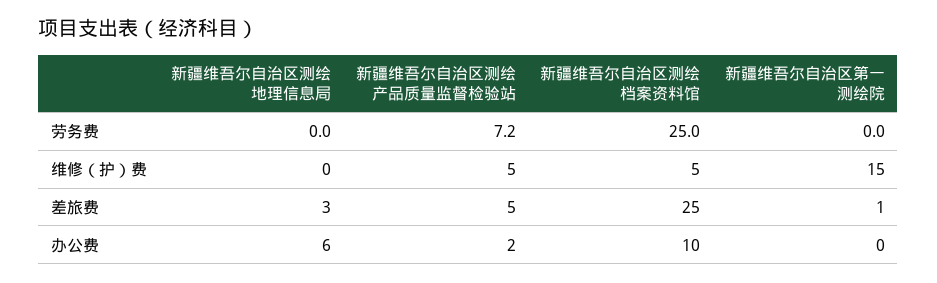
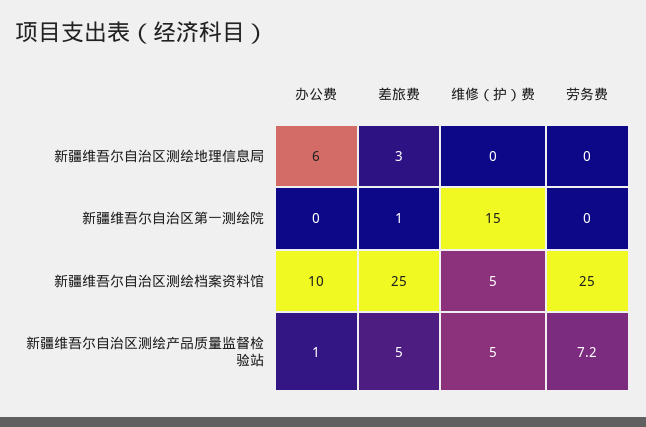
  {
    "新疆维吾尔自治区测绘地理信息局": {
      "劳务费": 0,
      "维修（护）费": 0,
      "差旅费": 3,
      "办公费": 6
    },
    "新疆维吾尔自治区测绘产品质量监督检验站": {
      "劳务费": 7.2,
      "维修（护）费": 5,
      "差旅费": 5,
-     "办公费": 2
+     "办公费": 1
    },
    "新疆维吾尔自治区测绘档案资料馆": {
      "劳务费": 25,
      "维修（护）费": 5,
      "差旅费": 25,
      "办公费": 10
    },
    "新疆维吾尔自治区第一测绘院": {
      "劳务费": 0,
      "维修（护）费": 15,
      "差旅费": 1,
      "办公费": 0
    }
  }

